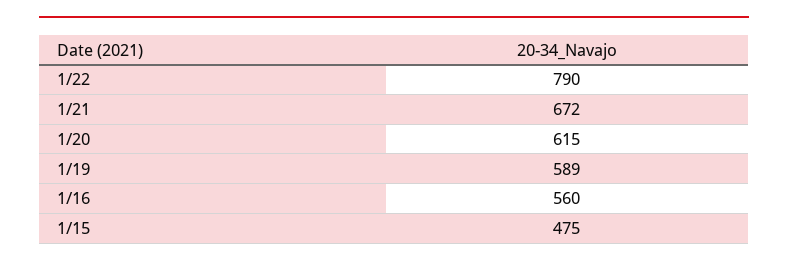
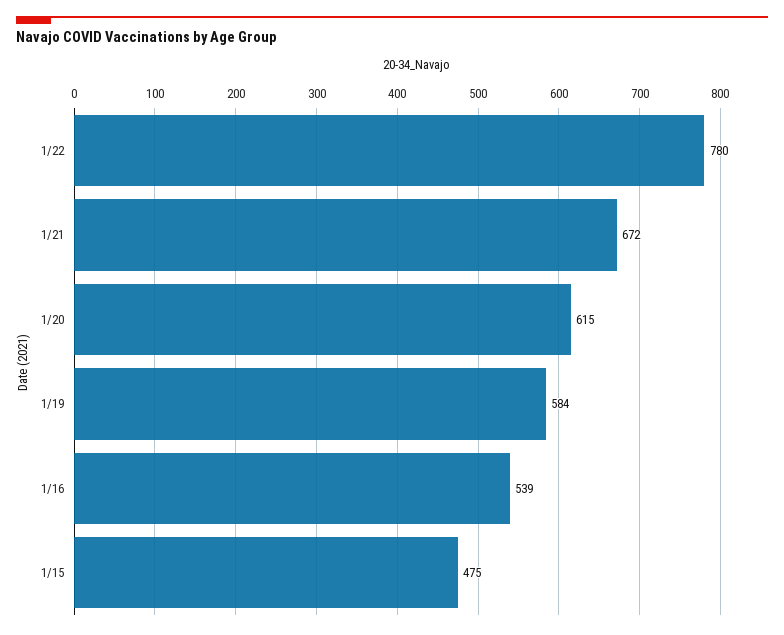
  {
-   "1/22": 790,
+   "1/22": 780,
    "1/21": 672,
    "1/20": 615,
-   "1/19": 589,
+   "1/19": 584,
-   "1/16": 560,
+   "1/16": 539,
    "1/15": 475
  }

